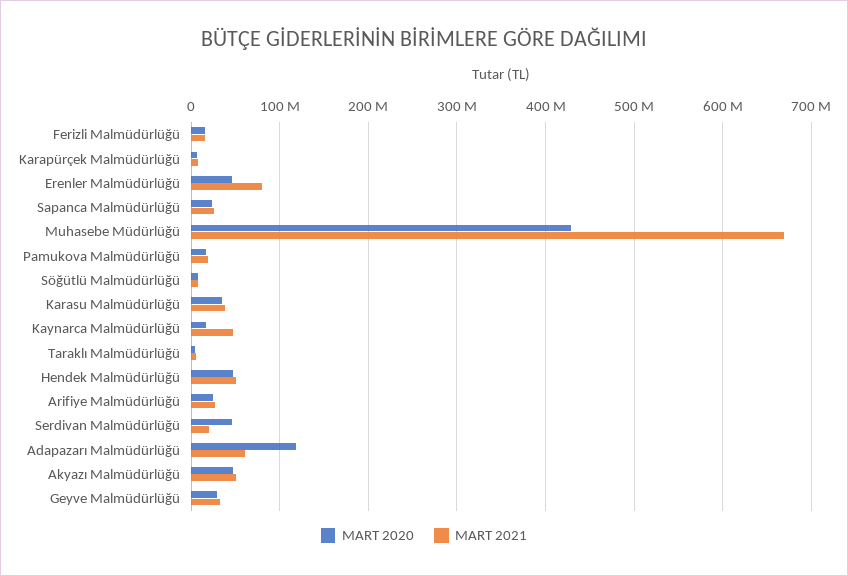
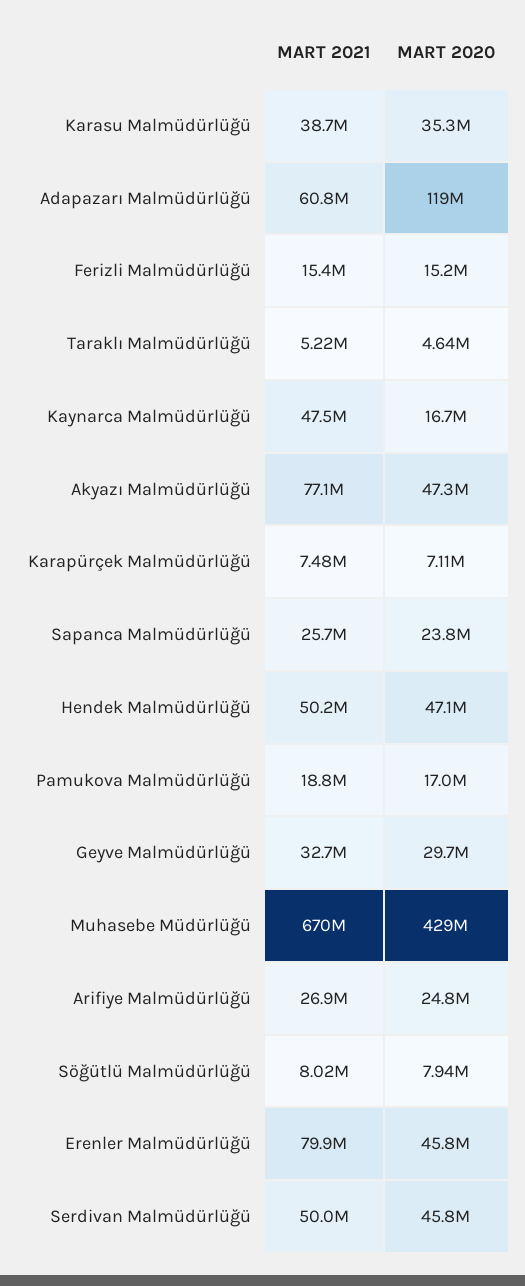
  {
    "MART 2020": {
      "Ferizli Malmüdürlüğü": 15200000,
      "Karapürçek Malmüdürlüğü": 7110000,
      "Erenler Malmüdürlüğü": 45800000,
      "Sapanca Malmüdürlüğü": 23800000,
      "Muhasebe Müdürlüğü": 429000000,
      "Pamukova Malmüdürlüğü": 17000000,
      "Söğütlü Malmüdürlüğü": 7940000,
      "Karasu Malmüdürlüğü": 35300000,
      "Kaynarca Malmüdürlüğü": 16700000,
      "Taraklı Malmüdürlüğü": 4640000,
      "Hendek Malmüdürlüğü": 47100000,
      "Arifiye Malmüdürlüğü": 24800000,
      "Serdivan Malmüdürlüğü": 45800000,
      "Adapazarı Malmüdürlüğü": 119000000,
      "Akyazı Malmüdürlüğü": 47300000,
      "Geyve Malmüdürlüğü": 29700000
    },
    "MART 2021": {
      "Ferizli Malmüdürlüğü": 15400000,
      "Karapürçek Malmüdürlüğü": 7480000,
      "Erenler Malmüdürlüğü": 79900000,
      "Sapanca Malmüdürlüğü": 25700000,
      "Muhasebe Müdürlüğü": 670000000,
      "Pamukova Malmüdürlüğü": 18800000,
      "Söğütlü Malmüdürlüğü": 8020000,
      "Karasu Malmüdürlüğü": 38700000,
      "Kaynarca Malmüdürlüğü": 47500000,
      "Taraklı Malmüdürlüğü": 5220000,
      "Hendek Malmüdürlüğü": 50200000,
      "Arifiye Malmüdürlüğü": 26900000,
-     "Serdivan Malmüdürlüğü": 20000000,
+     "Serdivan Malmüdürlüğü": 50000000,
      "Adapazarı Malmüdürlüğü": 60800000,
-     "Akyazı Malmüdürlüğü": 50000000,
+     "Akyazı Malmüdürlüğü": 77100000,
      "Geyve Malmüdürlüğü": 32700000
    }
  }

